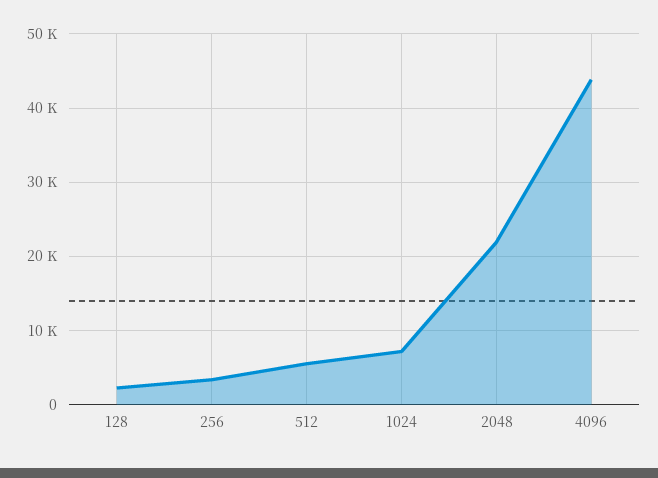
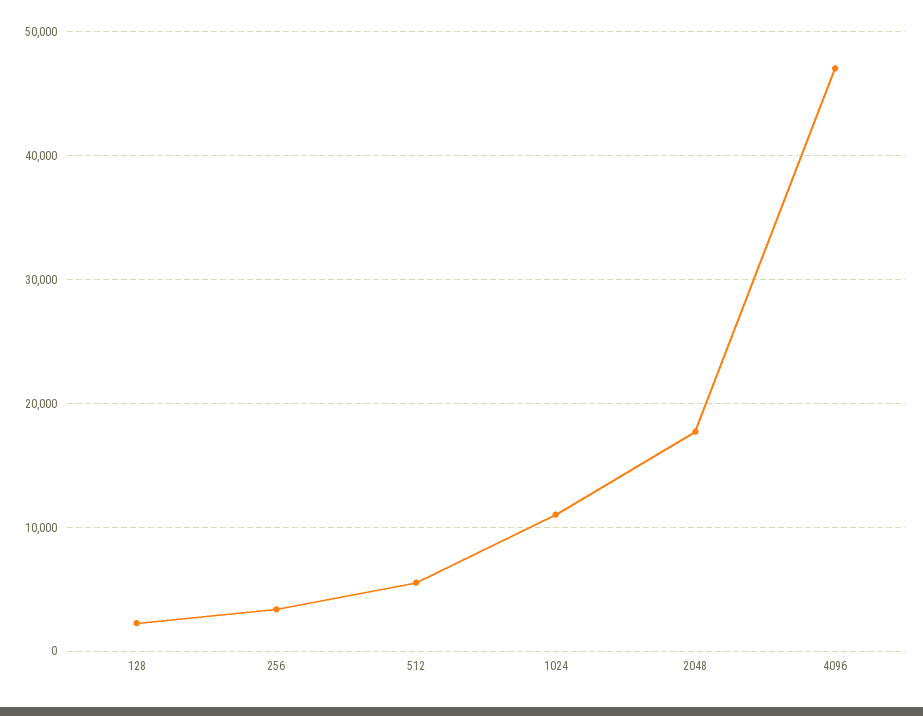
  {
    "128": 2000,
    "256": 3000,
    "512": 6000,
-   "1024": 7000,
+   "1024": 11000,
-   "2048": 22000,
+   "2048": 18000,
-   "4096": 44000
+   "4096": 47000
  }

